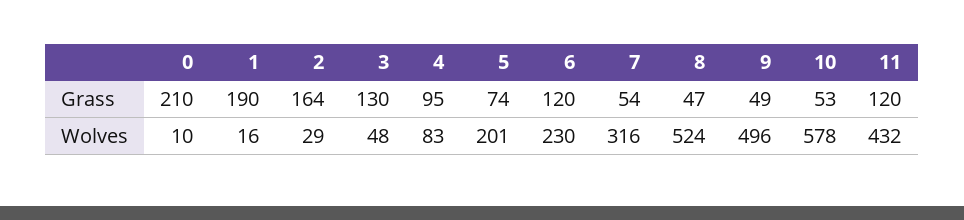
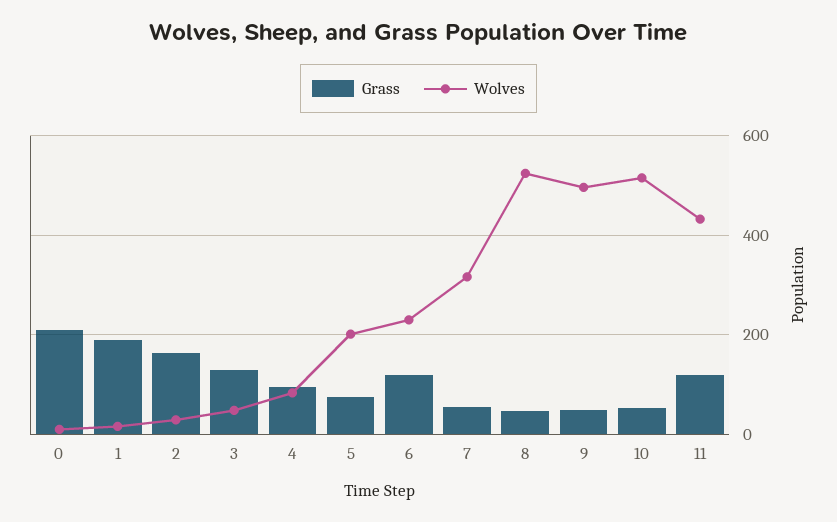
  {
    "Grass": {
      "0": 210,
      "1": 190,
      "2": 164,
      "3": 130,
      "4": 95,
      "5": 74,
      "6": 120,
      "7": 54,
      "8": 47,
      "9": 49,
      "10": 53,
      "11": 120
    },
    "Wolves": {
      "0": 10,
      "1": 16,
      "2": 29,
      "3": 48,
      "4": 83,
      "5": 201,
      "6": 230,
      "7": 316,
      "8": 524,
      "9": 496,
-     "10": 578,
+     "10": 520,
      "11": 432
    }
  }

